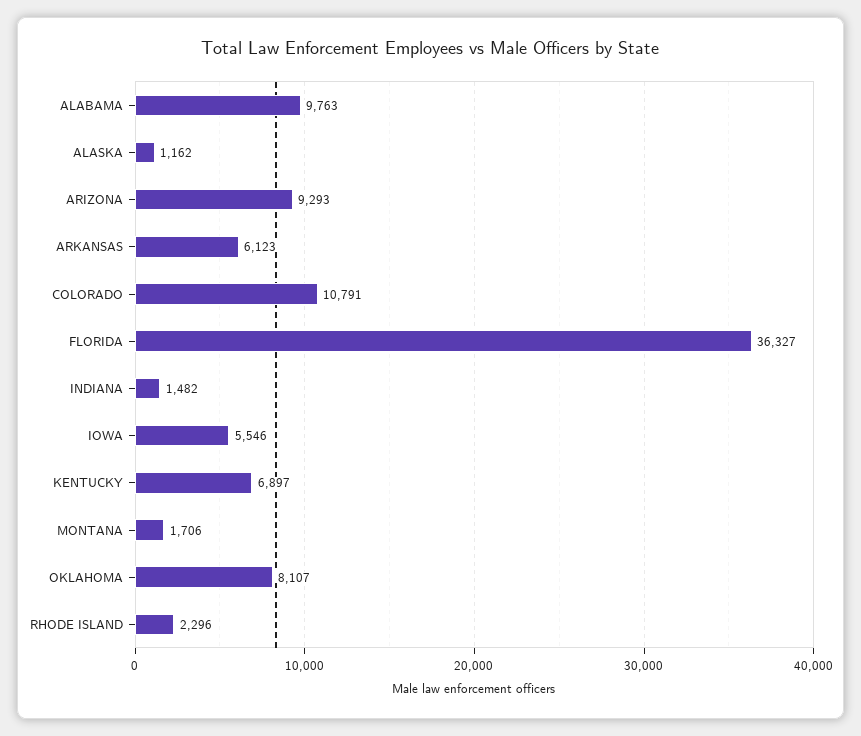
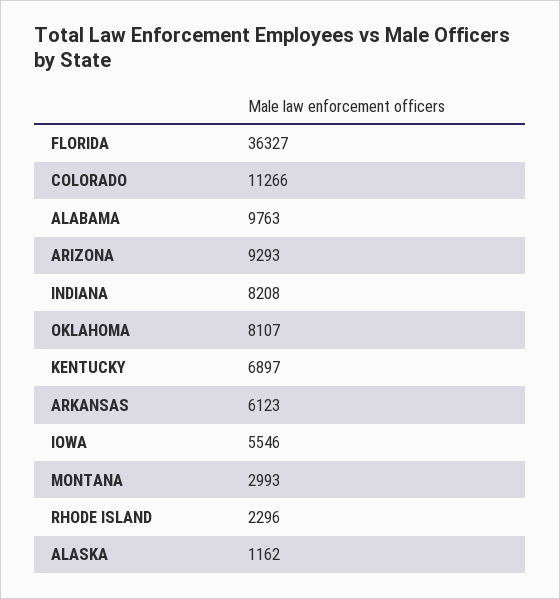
  {
    "ALABAMA": 9763,
    "ALASKA": 1162,
    "ARIZONA": 9293,
    "ARKANSAS": 6123,
-   "COLORADO": 10791,
+   "COLORADO": 11266,
    "FLORIDA": 36327,
-   "INDIANA": 1482,
+   "INDIANA": 8208,
    "IOWA": 5546,
    "KENTUCKY": 6897,
-   "MONTANA": 1706,
+   "MONTANA": 2993,
    "OKLAHOMA": 8107,
    "RHODE ISLAND": 2296
  }

